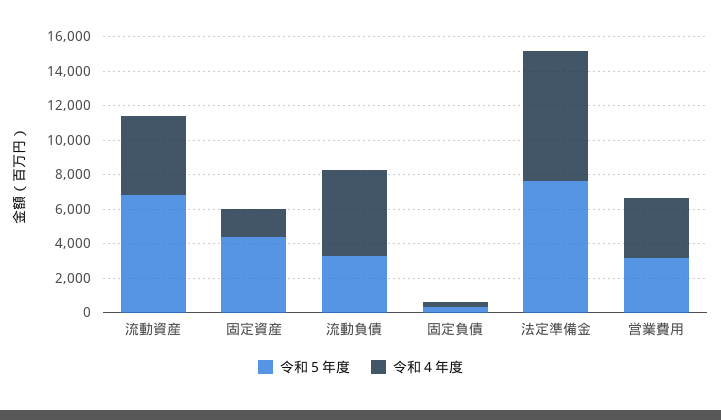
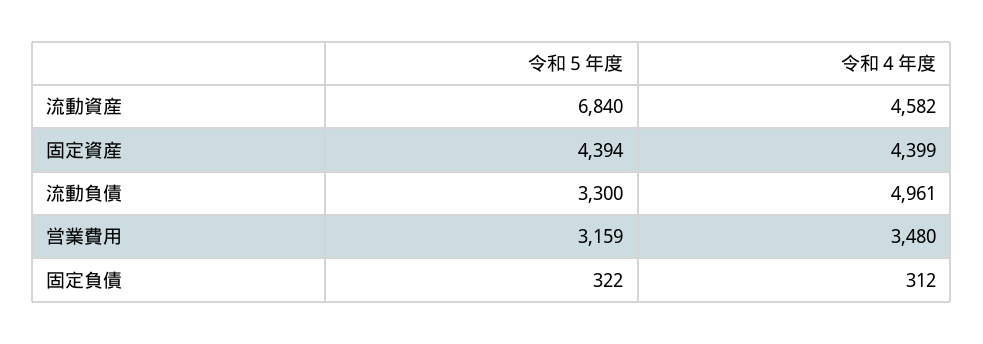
  {
    "令和５年度": {
      "流動資産": 6840,
      "固定資産": 4394,
      "流動負債": 3300,
      "固定負債": 322,
-     "法定準備金": 7500,
      "営業費用": 3159
    },
    "令和４年度": {
      "流動資産": 4582,
-     "固定資産": 1500,
+     "固定資産": 4399,
      "流動負債": 4961,
      "固定負債": 312,
-     "法定準備金": 7500,
      "営業費用": 3480
    }
  }

